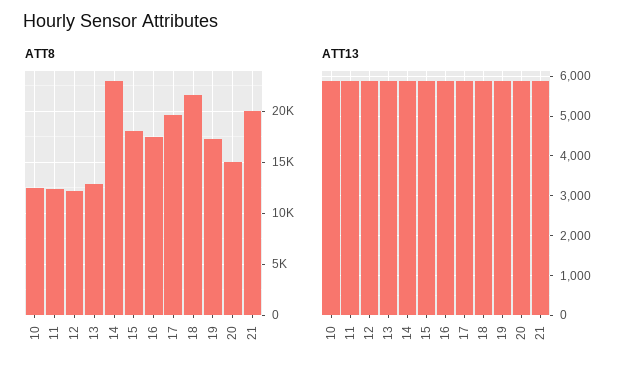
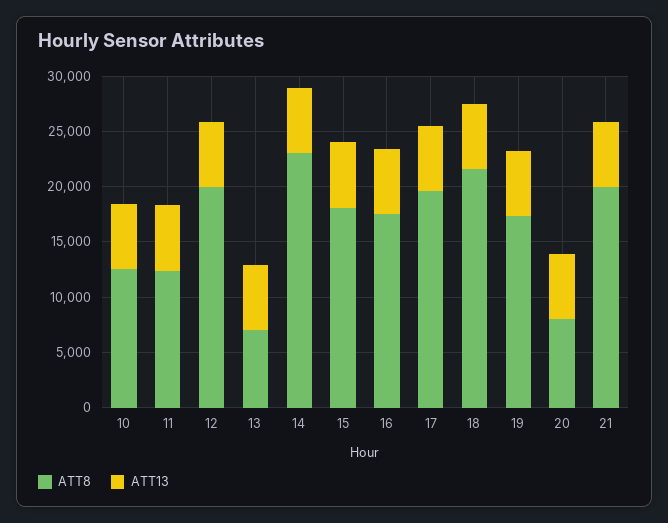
  {
    "ATT8": {
      "10": 13000,
      "11": 12000,
-     "12": 12000,
+     "12": 20000,
-     "13": 13000,
+     "13": 7000,
      "14": 23000,
      "15": 18000,
      "16": 18000,
      "17": 20000,
      "18": 22000,
      "19": 17000,
-     "20": 15000,
+     "20": 8000,
      "21": 20000
    },
    "ATT13": {
      "10": 5800,
      "11": 5800,
      "12": 5800,
      "13": 5800,
      "14": 5800,
      "15": 5800,
      "16": 5800,
      "17": 5800,
      "18": 5800,
      "19": 5800,
      "20": 5800,
      "21": 5800
    }
  }

